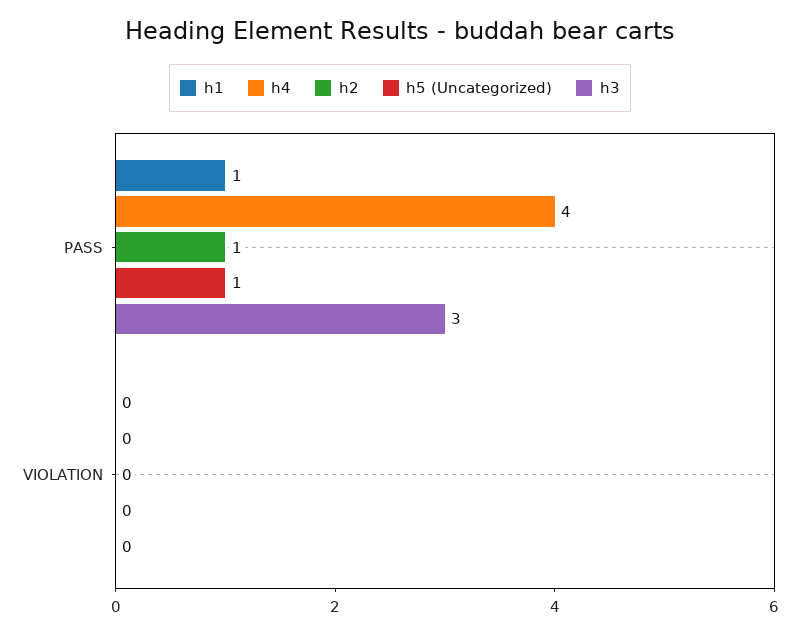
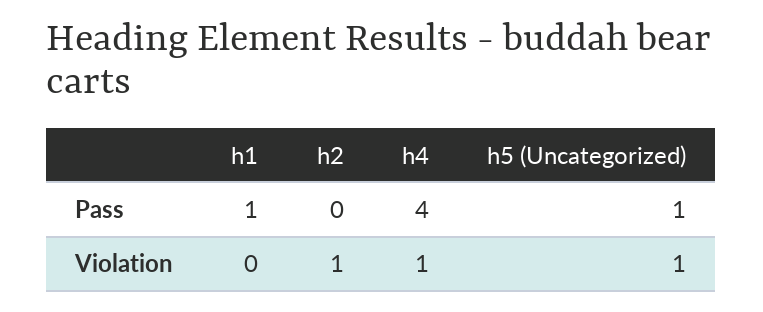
  {
    "h1": {
      "PASS": 1,
      "VIOLATION": 0
    },
    "h4": {
      "PASS": 4,
-     "VIOLATION": 0
+     "VIOLATION": 1
    },
    "h2": {
-     "PASS": 1,
+     "PASS": 0,
-     "VIOLATION": 0
+     "VIOLATION": 1
    },
    "h5 (Uncategorized)": {
      "PASS": 1,
-     "VIOLATION": 0
+     "VIOLATION": 1
-   },
+   }
-   "h3": {
-     "PASS": 3,
-     "VIOLATION": 0
-   }
  }

